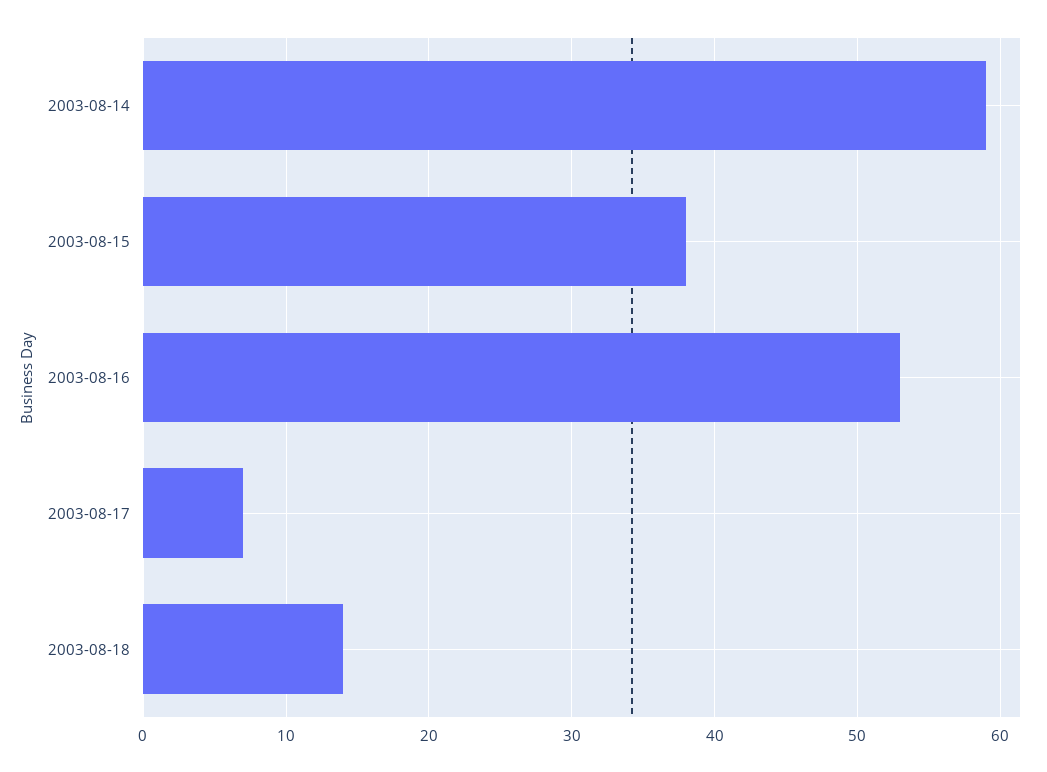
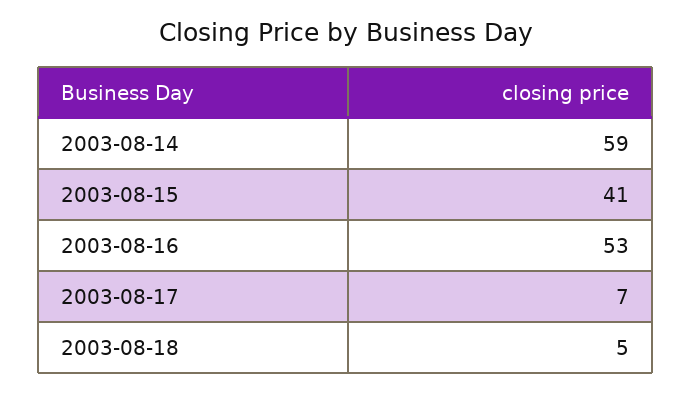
  {
    "2003-08-14": 59,
-   "2003-08-15": 38,
+   "2003-08-15": 41,
    "2003-08-16": 53,
    "2003-08-17": 7,
-   "2003-08-18": 14
+   "2003-08-18": 5
  }

